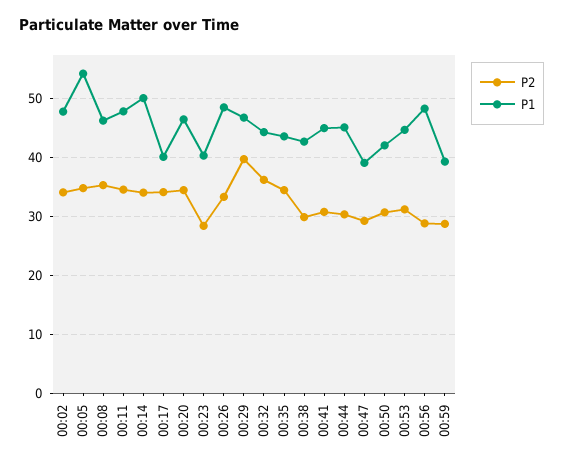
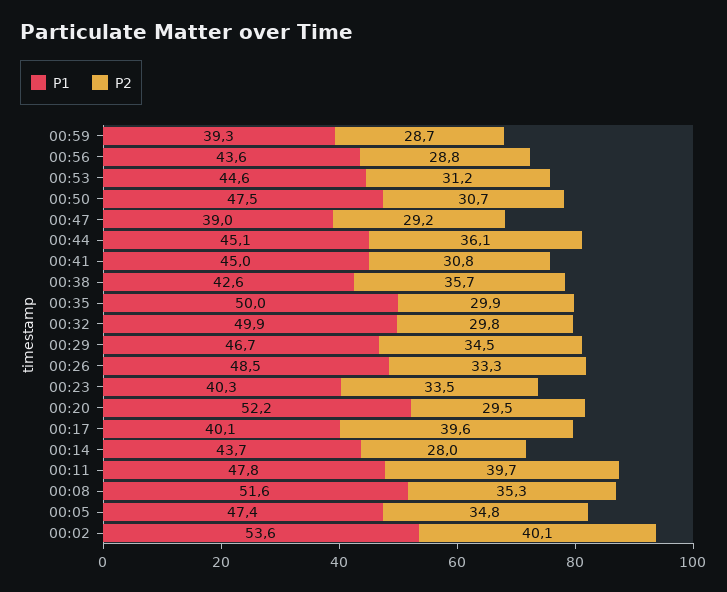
  {
    "P2": {
-     "00:02": 34,
+     "00:02": 40.1,
      "00:05": 34.8,
      "00:08": 35.3,
-     "00:11": 34,
+     "00:11": 39.7,
-     "00:14": 34,
+     "00:14": 28,
-     "00:17": 34,
+     "00:17": 39.6,
-     "00:20": 34,
+     "00:20": 29.5,
-     "00:23": 28,
+     "00:23": 33.5,
      "00:26": 33.3,
-     "00:29": 40,
+     "00:29": 34.5,
-     "00:32": 36,
+     "00:32": 29.8,
-     "00:35": 34,
+     "00:35": 29.9,
-     "00:38": 30,
+     "00:38": 35.7,
      "00:41": 30.8,
-     "00:44": 30,
+     "00:44": 36.1,
      "00:47": 29.2,
      "00:50": 30.7,
      "00:53": 31.2,
      "00:56": 28.8,
      "00:59": 28.7
    },
    "P1": {
-     "00:02": 48,
+     "00:02": 53.6,
-     "00:05": 54,
+     "00:05": 47.4,
-     "00:08": 46,
+     "00:08": 51.6,
      "00:11": 47.8,
-     "00:14": 50,
+     "00:14": 43.7,
      "00:17": 40.1,
-     "00:20": 46,
+     "00:20": 52.2,
      "00:23": 40.3,
      "00:26": 48.5,
      "00:29": 46.7,
-     "00:32": 44,
+     "00:32": 49.9,
-     "00:35": 44,
+     "00:35": 50,
      "00:38": 42.6,
      "00:41": 45,
      "00:44": 45.1,
      "00:47": 39,
-     "00:50": 42,
+     "00:50": 47.5,
      "00:53": 44.6,
-     "00:56": 48,
+     "00:56": 43.6,
      "00:59": 39.3
    }
  }

